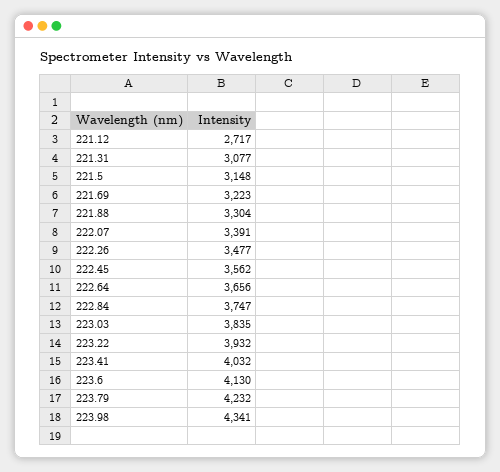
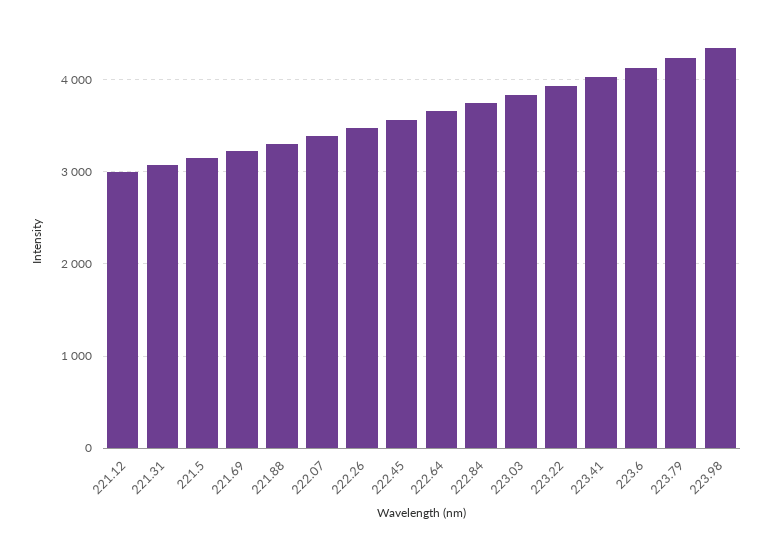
  {
-   "221.12": 2717,
+   "221.12": 3000,
    "221.31": 3077,
    "221.5": 3148,
    "221.69": 3223,
    "221.88": 3304,
    "222.07": 3391,
    "222.26": 3477,
    "222.45": 3562,
    "222.64": 3656,
    "222.84": 3747,
    "223.03": 3835,
    "223.22": 3932,
    "223.41": 4032,
    "223.6": 4130,
    "223.79": 4232,
    "223.98": 4341
  }

